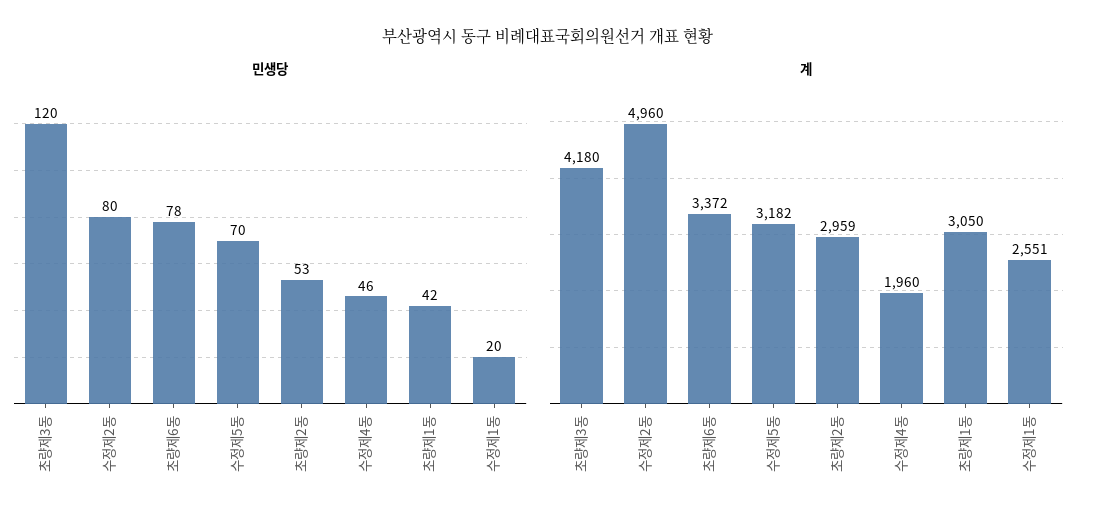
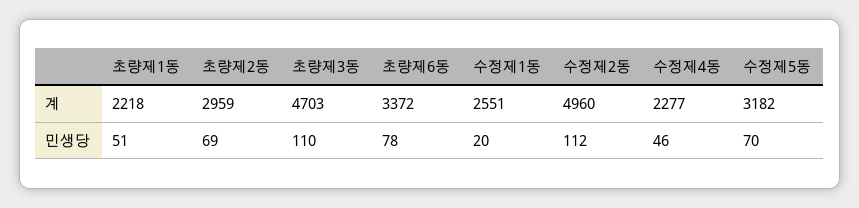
  {
    "민생당": {
-     "초량제3동": 120,
+     "초량제3동": 110,
-     "수정제2동": 80,
+     "수정제2동": 112,
      "초량제6동": 78,
      "수정제5동": 70,
-     "초량제2동": 53,
+     "초량제2동": 69,
      "수정제4동": 46,
-     "초량제1동": 42,
+     "초량제1동": 51,
      "수정제1동": 20
    },
    "계": {
-     "초량제3동": 4180,
+     "초량제3동": 4703,
      "수정제2동": 4960,
      "초량제6동": 3372,
      "수정제5동": 3182,
      "초량제2동": 2959,
-     "수정제4동": 1960,
+     "수정제4동": 2277,
-     "초량제1동": 3050,
+     "초량제1동": 2218,
      "수정제1동": 2551
    }
  }

